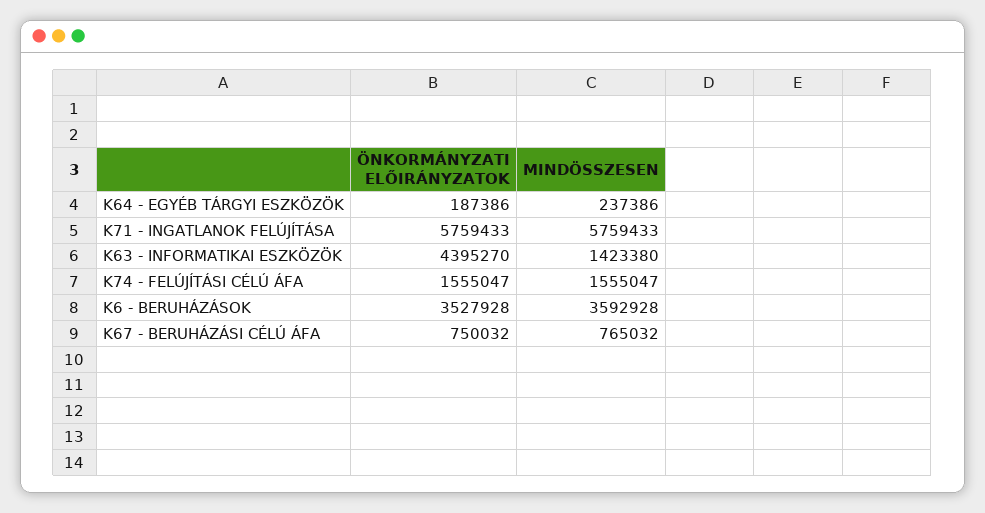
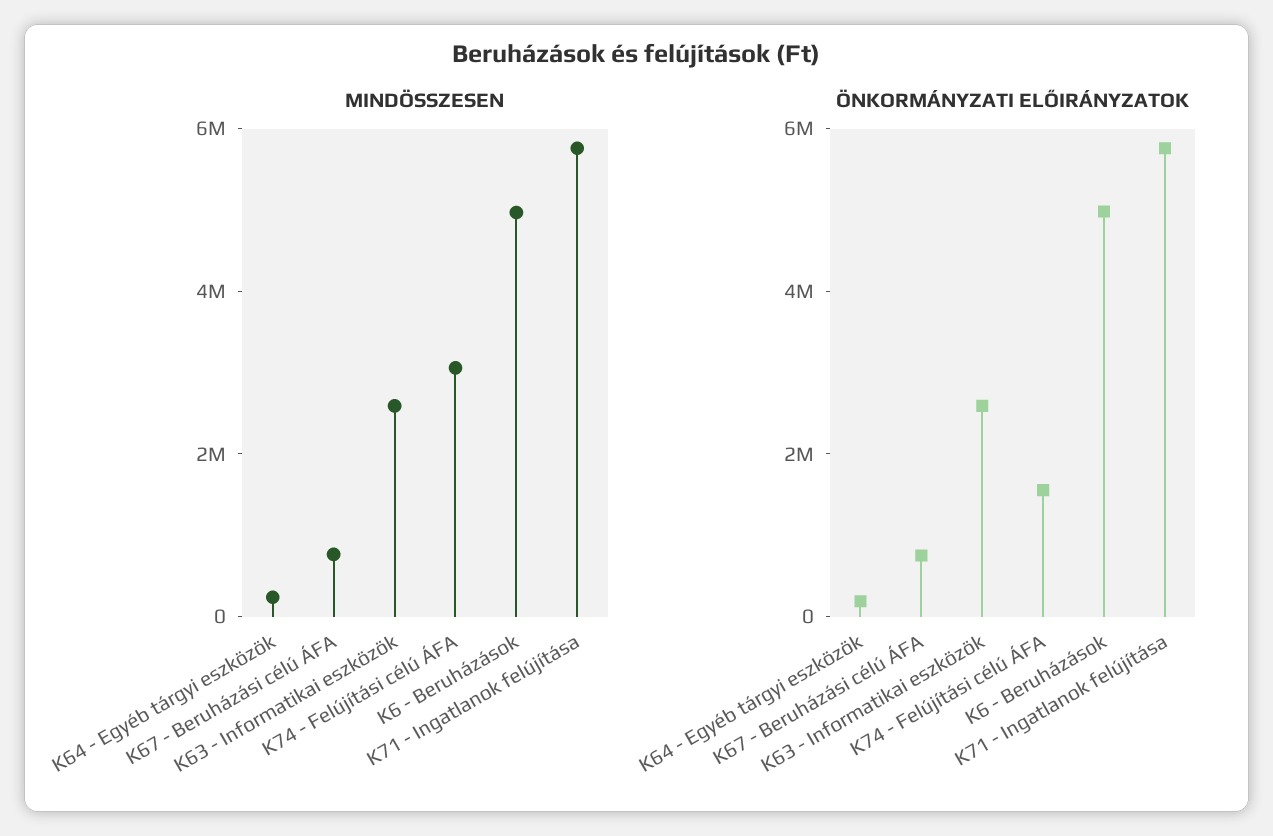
  {
    "ÖNKORMÁNYZATI ELŐIRÁNYZATOK": {
      "K64 - EGYÉB TÁRGYI ESZKÖZÖK": 187386,
      "K71 - INGATLANOK FELÚJÍTÁSA": 5759433,
-     "K63 - INFORMATIKAI ESZKÖZÖK": 4395270,
+     "K63 - INFORMATIKAI ESZKÖZÖK": 2500000,
      "K74 - FELÚJÍTÁSI CÉLÚ ÁFA": 1555047,
-     "K6 - BERUHÁZÁSOK": 3527928,
+     "K6 - BERUHÁZÁSOK": 5000000,
      "K67 - BERUHÁZÁSI CÉLÚ ÁFA": 750032
    },
    "MINDÖSSZESEN": {
      "K64 - EGYÉB TÁRGYI ESZKÖZÖK": 237386,
      "K71 - INGATLANOK FELÚJÍTÁSA": 5759433,
-     "K63 - INFORMATIKAI ESZKÖZÖK": 1423380,
+     "K63 - INFORMATIKAI ESZKÖZÖK": 2500000,
-     "K74 - FELÚJÍTÁSI CÉLÚ ÁFA": 1555047,
+     "K74 - FELÚJÍTÁSI CÉLÚ ÁFA": 3000000,
-     "K6 - BERUHÁZÁSOK": 3592928,
+     "K6 - BERUHÁZÁSOK": 5000000,
      "K67 - BERUHÁZÁSI CÉLÚ ÁFA": 765032
    }
  }

